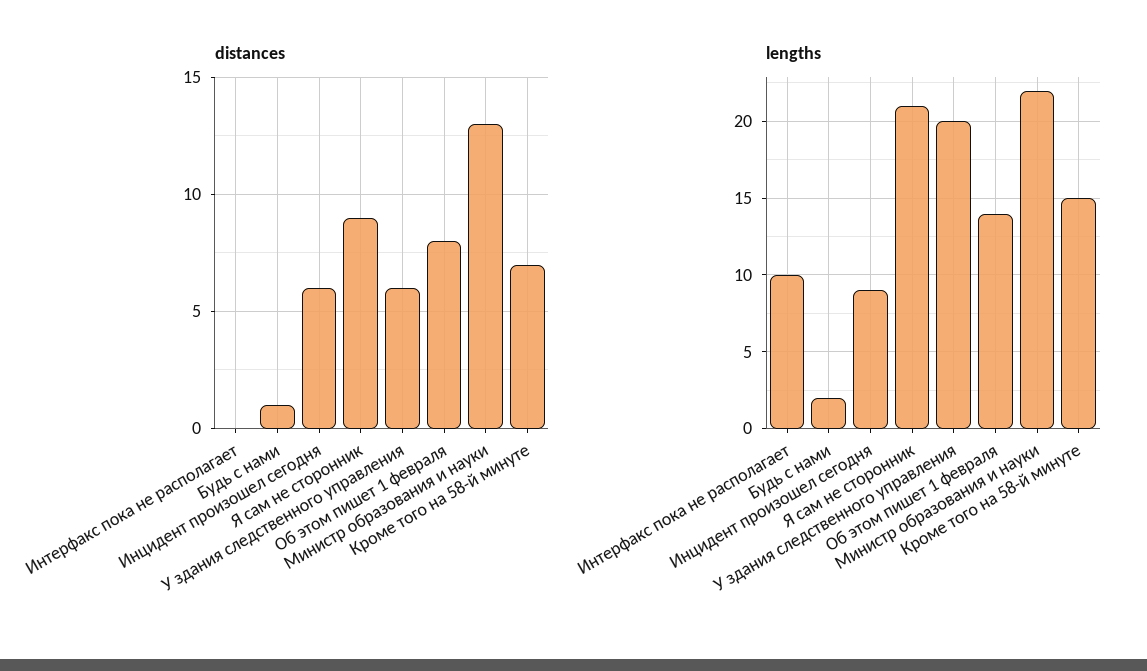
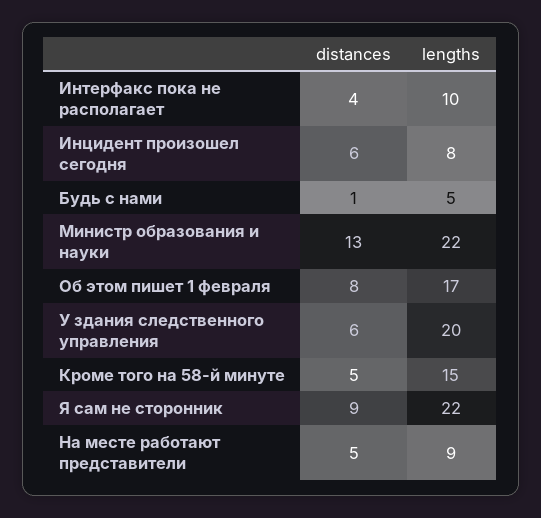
  {
    "distances": {
-     "Интерфакс пока не располагает": 0,
+     "Интерфакс пока не располагает": 4,
      "Будь с нами": 1,
      "Инцидент произошел сегодня": 6,
      "Я сам не сторонник": 9,
      "У здания следственного управления": 6,
      "Об этом пишет 1 февраля": 8,
      "Министр образования и науки": 13,
-     "Кроме того на 58-й минуте": 7
+     "Кроме того на 58-й минуте": 5,
+     "На месте работают представители": 5
    },
    "lengths": {
      "Интерфакс пока не располагает": 10,
-     "Будь с нами": 2,
+     "Будь с нами": 5,
-     "Инцидент произошел сегодня": 9,
+     "Инцидент произошел сегодня": 8,
-     "Я сам не сторонник": 21,
+     "Я сам не сторонник": 22,
      "У здания следственного управления": 20,
-     "Об этом пишет 1 февраля": 14,
+     "Об этом пишет 1 февраля": 17,
      "Министр образования и науки": 22,
-     "Кроме того на 58-й минуте": 15
+     "Кроме того на 58-й минуте": 15,
+     "На месте работают представители": 9
    }
  }

